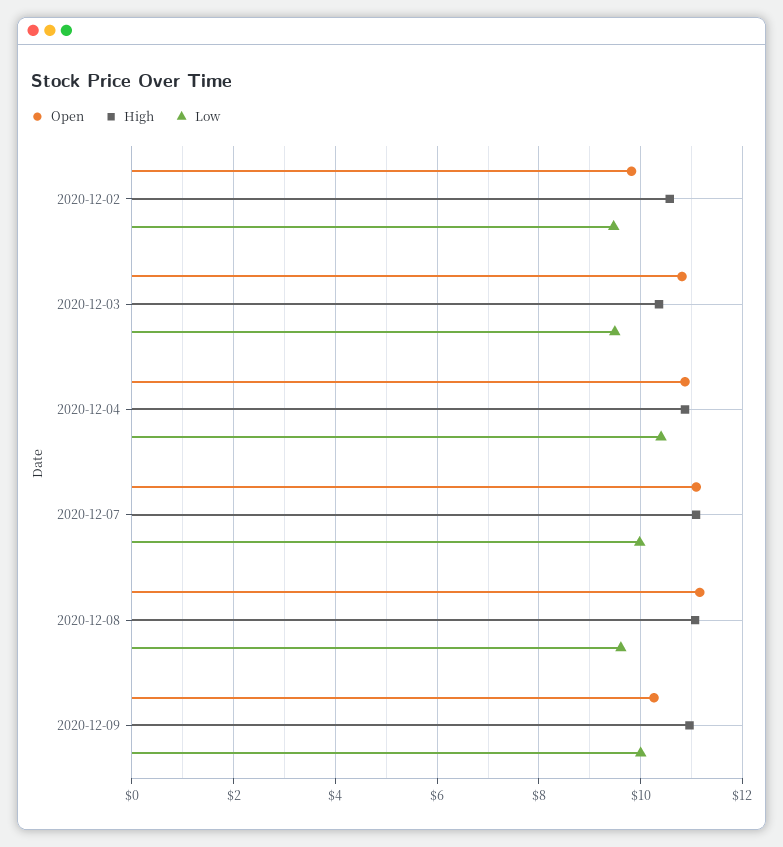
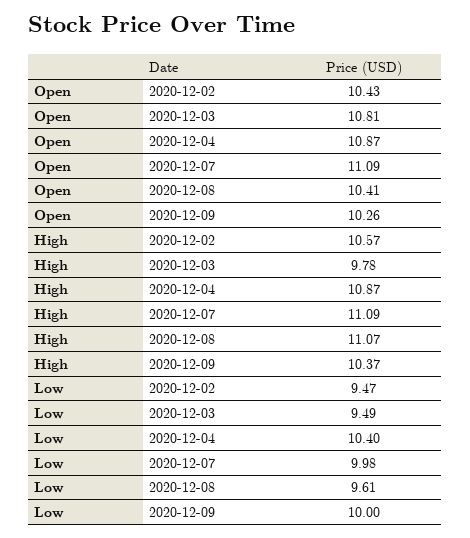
  {
    "Open": {
-     "2020-12-02": 9.8,
+     "2020-12-02": 10.43,
      "2020-12-03": 10.81,
      "2020-12-04": 10.87,
      "2020-12-07": 11.09,
-     "2020-12-08": 11.2,
+     "2020-12-08": 10.41,
      "2020-12-09": 10.26
    },
    "High": {
      "2020-12-02": 10.57,
-     "2020-12-03": 10.4,
+     "2020-12-03": 9.78,
      "2020-12-04": 10.87,
      "2020-12-07": 11.09,
      "2020-12-08": 11.07,
-     "2020-12-09": 11
+     "2020-12-09": 10.37
    },
    "Low": {
      "2020-12-02": 9.47,
      "2020-12-03": 9.49,
      "2020-12-04": 10.4,
      "2020-12-07": 9.98,
      "2020-12-08": 9.61,
      "2020-12-09": 10
    }
  }

